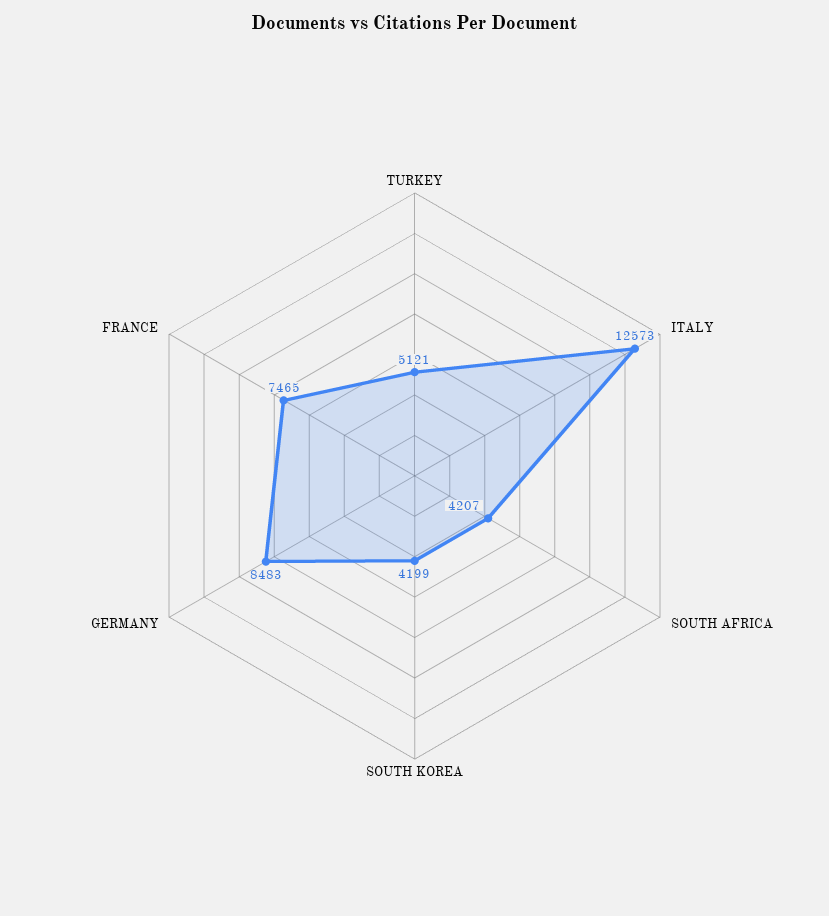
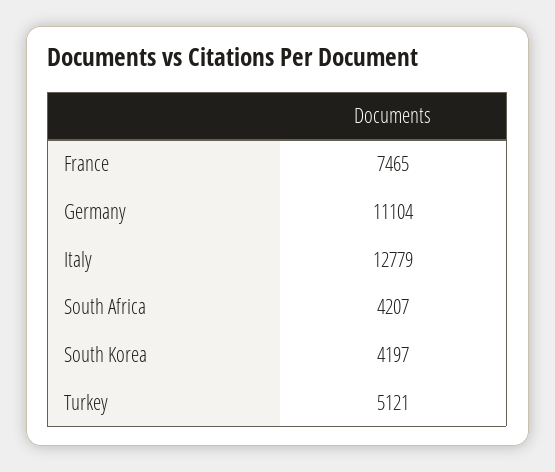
  {
    "TURKEY": 5121,
-   "ITALY": 12573,
+   "ITALY": 12779,
    "SOUTH AFRICA": 4207,
-   "SOUTH KOREA": 4199,
+   "SOUTH KOREA": 4197,
-   "GERMANY": 8483,
+   "GERMANY": 11104,
    "FRANCE": 7465
  }

